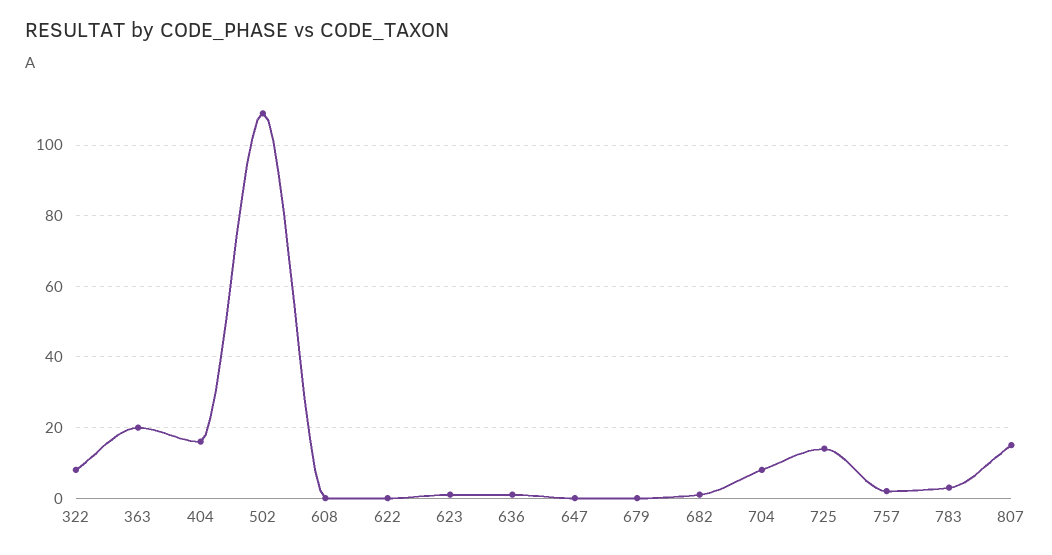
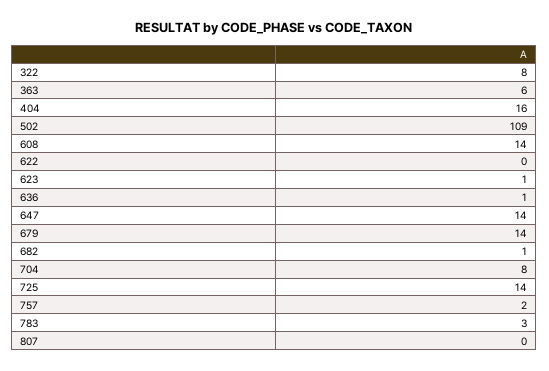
  {
    "322": 8,
-   "363": 20,
+   "363": 6,
    "404": 16,
    "502": 109,
-   "608": 0,
+   "608": 14,
    "622": 0,
    "623": 1,
    "636": 1,
-   "647": 0,
+   "647": 14,
-   "679": 0,
+   "679": 14,
    "682": 1,
    "704": 8,
    "725": 14,
    "757": 2,
    "783": 3,
-   "807": 15
+   "807": 0
  }

